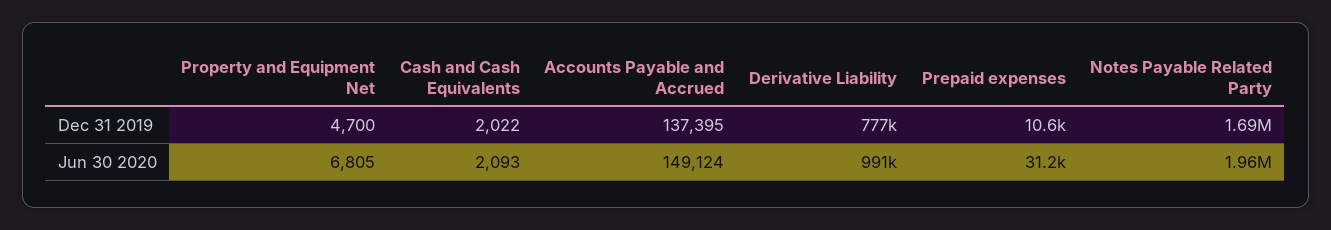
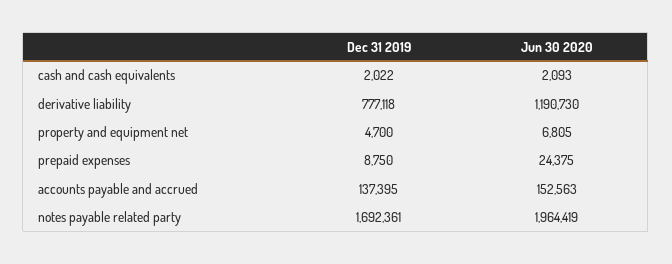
  {
    "Property and Equipment Net": {
      "Dec 31 2019": 4700,
      "Jun 30 2020": 6805
    },
    "Cash and Cash Equivalents": {
      "Dec 31 2019": 2022,
      "Jun 30 2020": 2093
    },
    "Accounts Payable and Accrued": {
      "Dec 31 2019": 137395,
-     "Jun 30 2020": 149124
+     "Jun 30 2020": 152563
    },
    "Derivative Liability": {
      "Dec 31 2019": 777118,
-     "Jun 30 2020": 991000
+     "Jun 30 2020": 1190730
    },
    "Prepaid expenses": {
-     "Dec 31 2019": 10600,
+     "Dec 31 2019": 8750,
-     "Jun 30 2020": 31200
+     "Jun 30 2020": 24375
    },
    "Notes Payable Related Party": {
      "Dec 31 2019": 1692361,
      "Jun 30 2020": 1964419
    }
  }

